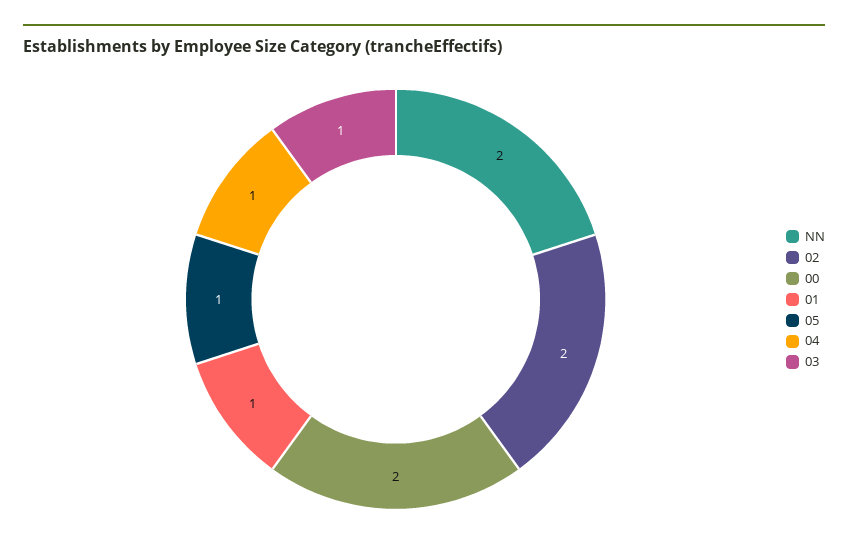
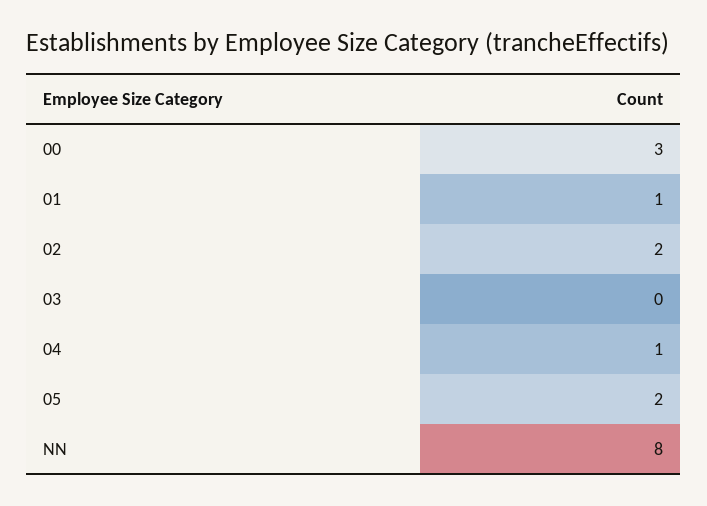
  {
-   "NN": 2,
+   "NN": 8,
    "02": 2,
-   "00": 2,
+   "00": 3,
    "01": 1,
-   "05": 1,
+   "05": 2,
    "04": 1,
-   "03": 1
+   "03": 0
  }

